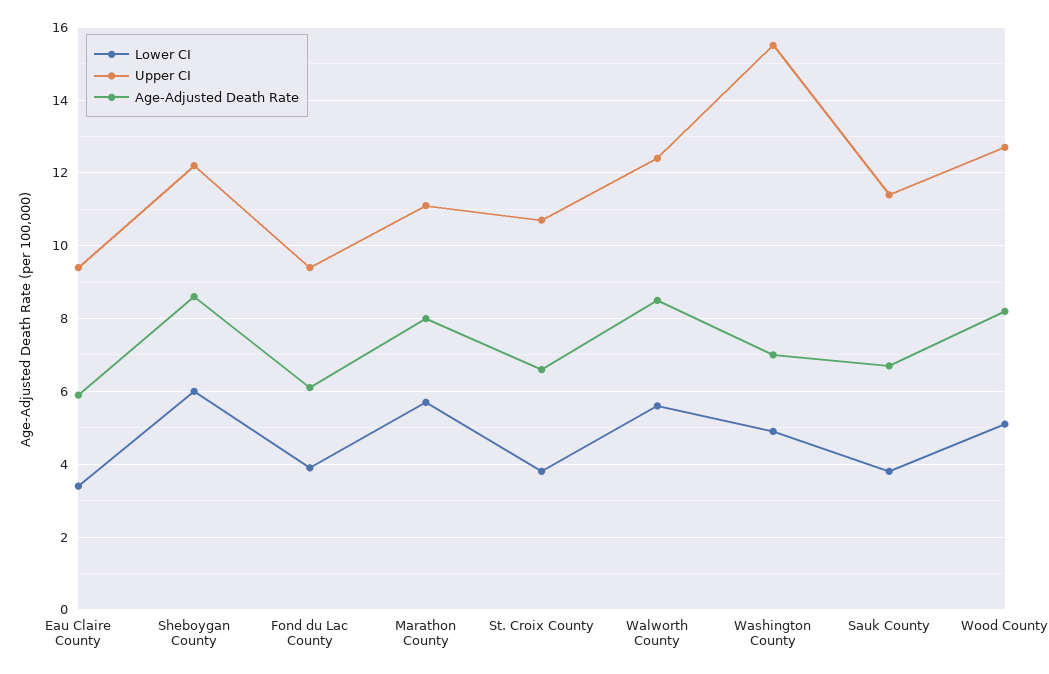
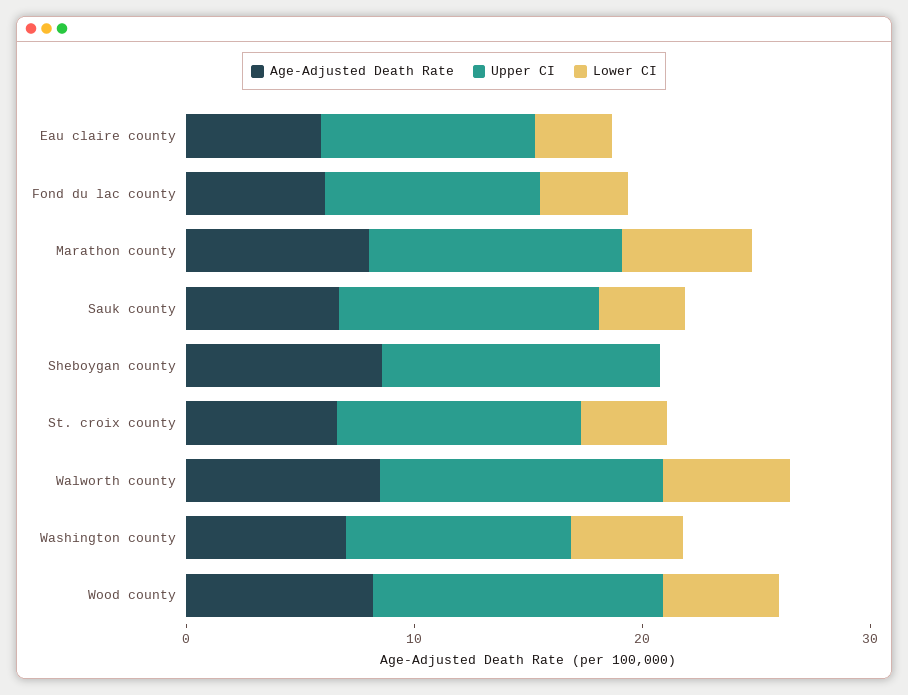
  {
    "Lower CI": {
      "Eau Claire County": 3.5,
-     "Sheboygan County": 6,
+     "Sheboygan County": 0,
      "Fond du Lac County": 4,
      "Marathon County": 5.5,
      "St. Croix County": 4,
      "Walworth County": 5.5,
      "Washington County": 5,
      "Sauk County": 4,
      "Wood County": 5
    },
    "Upper CI": {
      "Eau Claire County": 9.5,
      "Sheboygan County": 12,
      "Fond du Lac County": 9.5,
      "Marathon County": 11,
      "St. Croix County": 10.5,
      "Walworth County": 12.5,
-     "Washington County": 15.5,
+     "Washington County": 10,
      "Sauk County": 11.5,
      "Wood County": 12.5
    },
    "Age-Adjusted Death Rate": {
      "Eau Claire County": 6,
      "Sheboygan County": 8.5,
      "Fond du Lac County": 6,
      "Marathon County": 8,
      "St. Croix County": 6.5,
      "Walworth County": 8.5,
      "Washington County": 7,
      "Sauk County": 6.5,
      "Wood County": 8
    }
  }

